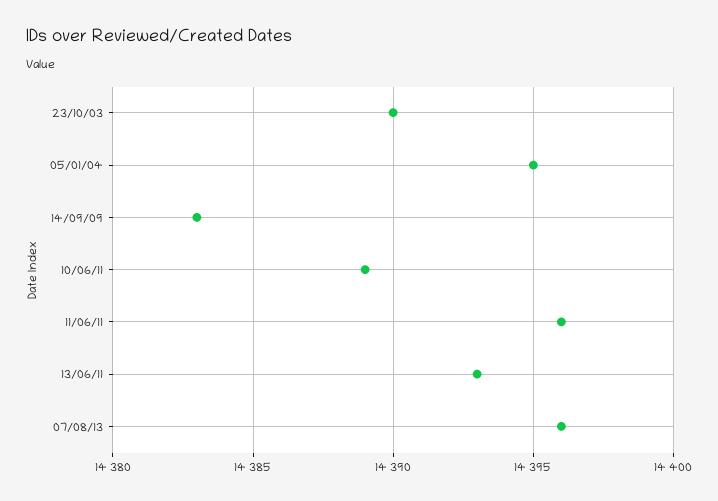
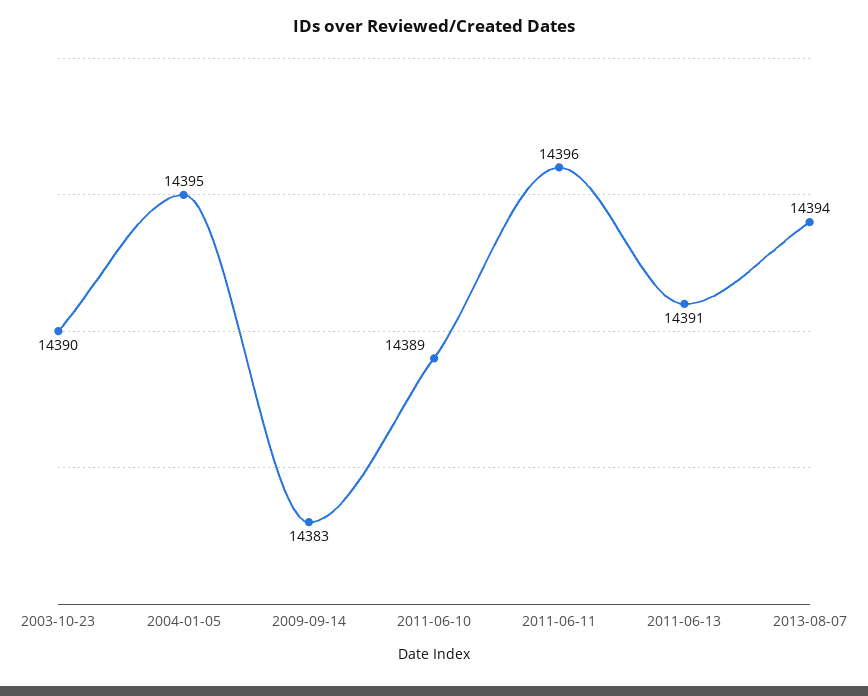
  {
    "23/10/03": 14390,
    "05/01/04": 14395,
    "14/09/09": 14383,
    "10/06/11": 14389,
    "11/06/11": 14396,
-   "13/06/11": 14393,
+   "13/06/11": 14391,
-   "07/08/13": 14396
+   "07/08/13": 14394
  }

